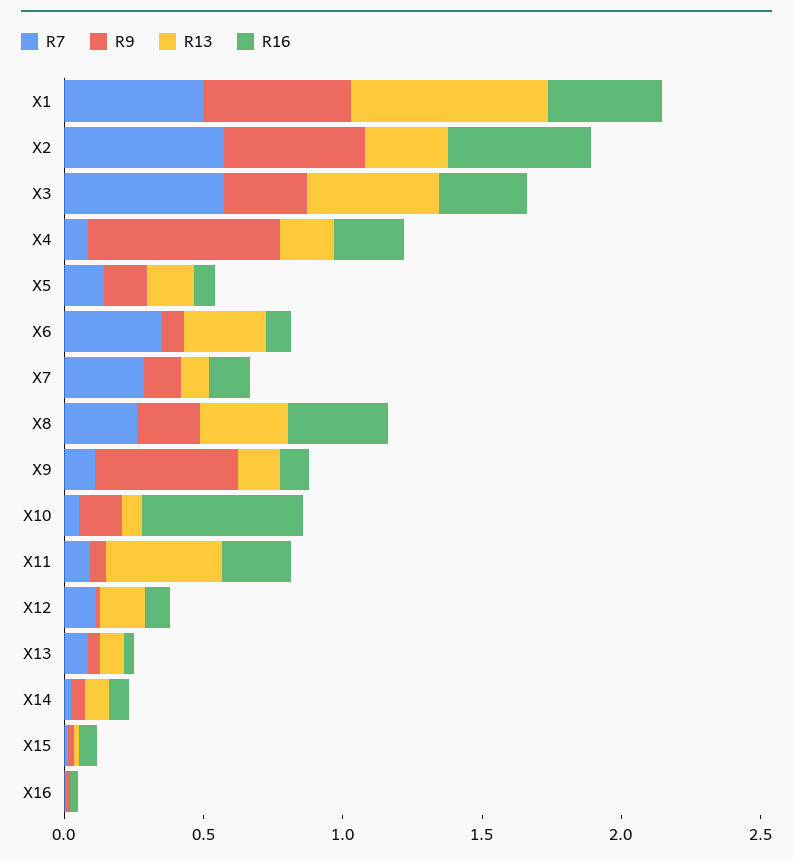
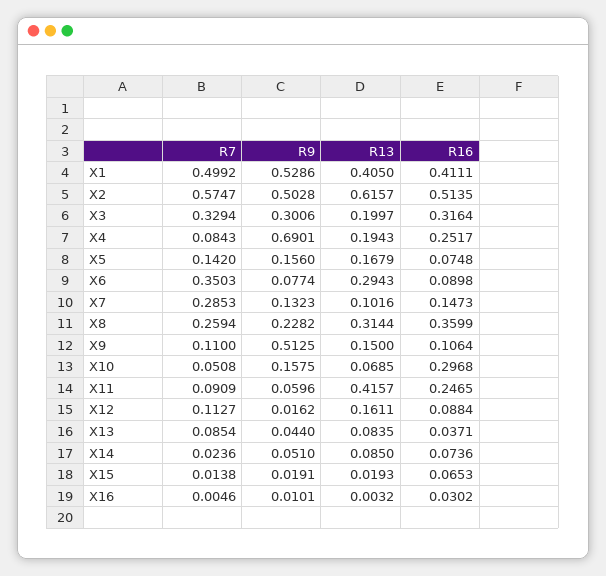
  {
    "R7": {
      "X1": 0.4992,
      "X2": 0.5747,
-     "X3": 0.6,
+     "X3": 0.3294,
      "X4": 0.0843,
      "X5": 0.142,
      "X6": 0.3503,
      "X7": 0.2853,
      "X8": 0.2594,
      "X9": 0.11,
      "X10": 0.0508,
      "X11": 0.0909,
      "X12": 0.1127,
      "X13": 0.0854,
      "X14": 0.0236,
      "X15": 0.0138,
      "X16": 0.0046
    },
    "R9": {
      "X1": 0.5286,
      "X2": 0.5028,
      "X3": 0.3006,
      "X4": 0.6901,
      "X5": 0.156,
      "X6": 0.0774,
      "X7": 0.1323,
      "X8": 0.2282,
      "X9": 0.5125,
      "X10": 0.1575,
      "X11": 0.0596,
      "X12": 0.0162,
      "X13": 0.044,
      "X14": 0.051,
      "X15": 0.0191,
      "X16": 0.0101
    },
    "R13": {
-     "X1": 0.7,
+     "X1": 0.405,
-     "X2": 0.3,
+     "X2": 0.6157,
-     "X3": 0.5,
+     "X3": 0.1997,
      "X4": 0.1943,
      "X5": 0.1679,
      "X6": 0.2943,
      "X7": 0.1016,
      "X8": 0.3144,
      "X9": 0.15,
      "X10": 0.0685,
      "X11": 0.4157,
      "X12": 0.1611,
      "X13": 0.0835,
      "X14": 0.085,
      "X15": 0.0193,
      "X16": 0.0032
    },
    "R16": {
      "X1": 0.4111,
      "X2": 0.5135,
      "X3": 0.3164,
      "X4": 0.2517,
      "X5": 0.0748,
      "X6": 0.0898,
      "X7": 0.1473,
      "X8": 0.3599,
      "X9": 0.1064,
-     "X10": 0.6,
+     "X10": 0.2968,
      "X11": 0.2465,
      "X12": 0.0884,
      "X13": 0.0371,
      "X14": 0.0736,
      "X15": 0.0653,
      "X16": 0.0302
    }
  }

